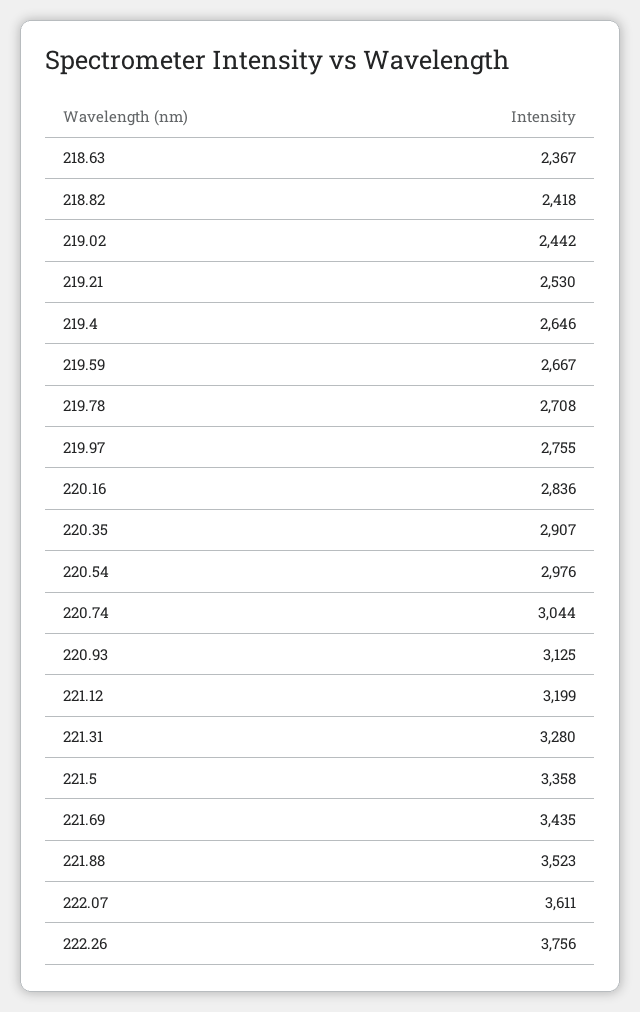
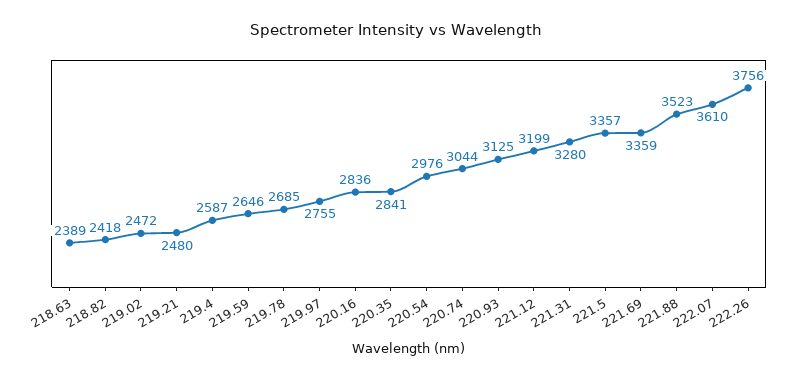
  {
-   "218.63": 2367,
+   "218.63": 2389,
    "218.82": 2418,
-   "219.02": 2442,
+   "219.02": 2472,
-   "219.21": 2530,
+   "219.21": 2480,
-   "219.4": 2646,
+   "219.4": 2587,
-   "219.59": 2667,
+   "219.59": 2646,
-   "219.78": 2708,
+   "219.78": 2685,
    "219.97": 2755,
    "220.16": 2836,
-   "220.35": 2907,
+   "220.35": 2841,
    "220.54": 2976,
    "220.74": 3044,
    "220.93": 3125,
    "221.12": 3199,
    "221.31": 3280,
-   "221.5": 3358,
+   "221.5": 3357,
-   "221.69": 3435,
+   "221.69": 3359,
    "221.88": 3523,
-   "222.07": 3611,
+   "222.07": 3610,
    "222.26": 3756
  }

